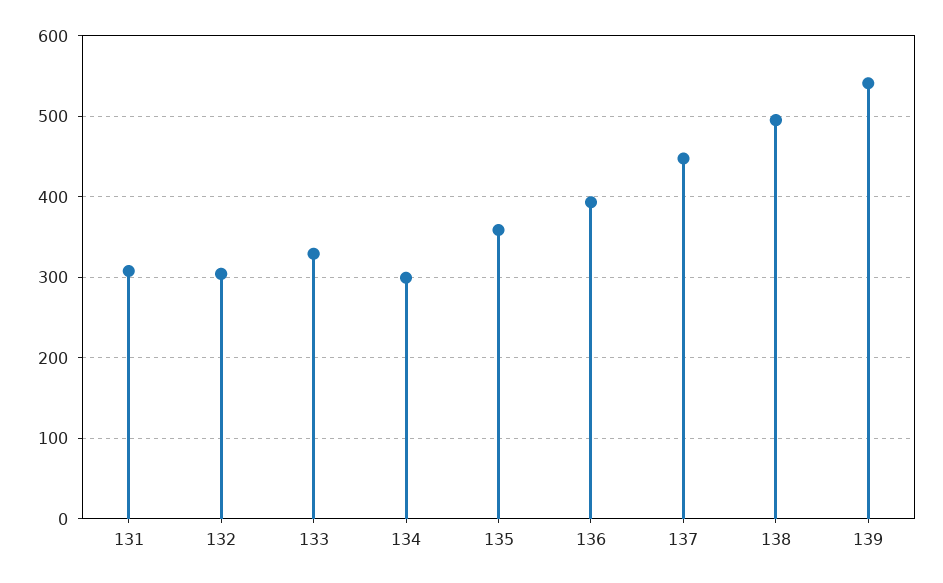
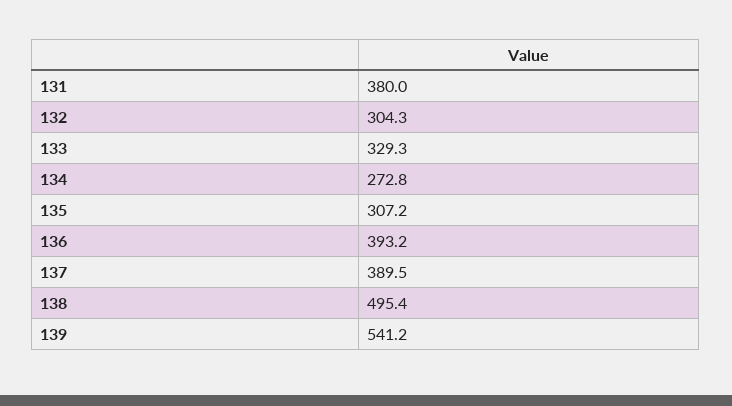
  {
-   "131": 310,
+   "131": 380,
    "132": 304.3,
    "133": 329.3,
-   "134": 300,
+   "134": 272.8,
-   "135": 360,
+   "135": 307.2,
    "136": 393.2,
-   "137": 450,
+   "137": 389.5,
    "138": 495.4,
    "139": 541.2
  }

